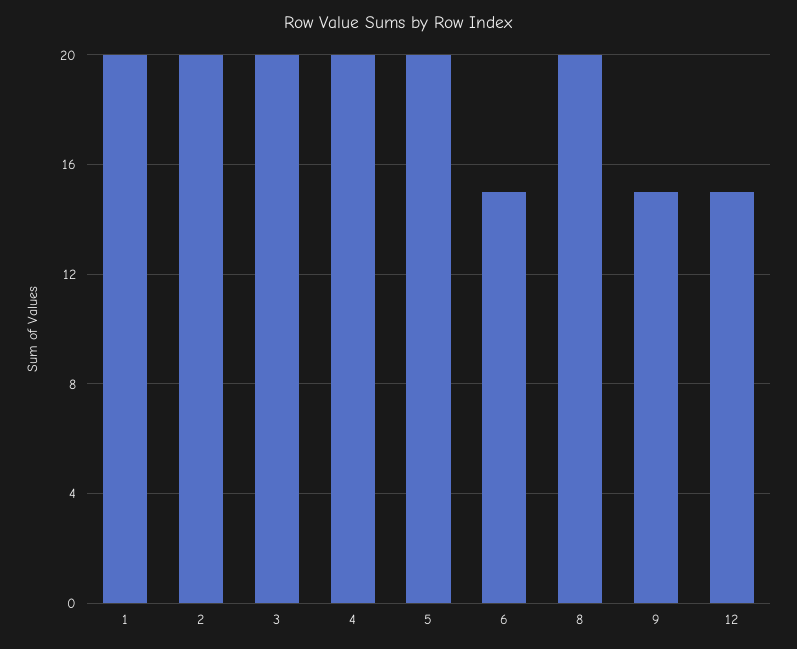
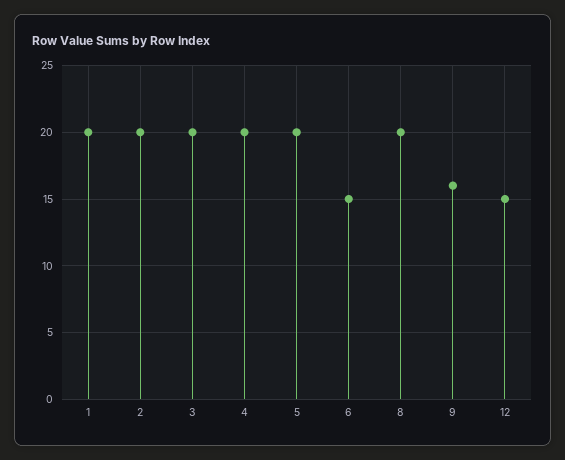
  {
    "1": 20,
    "2": 20,
    "3": 20,
    "4": 20,
    "5": 20,
    "6": 15,
    "8": 20,
-   "9": 15,
+   "9": 16,
    "12": 15
  }

